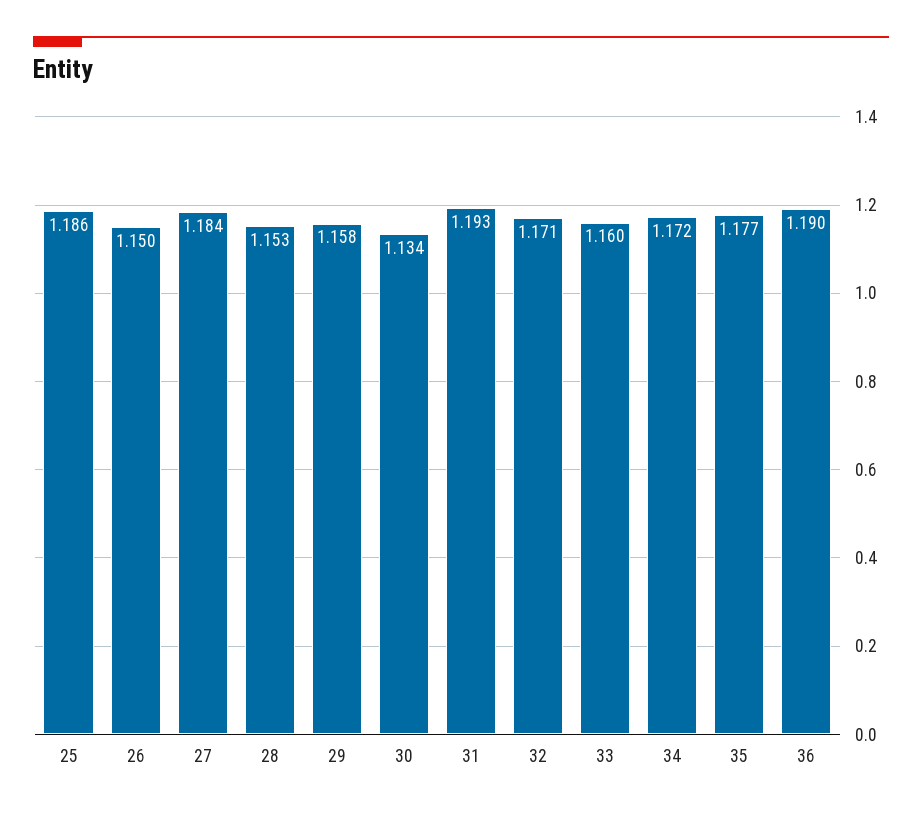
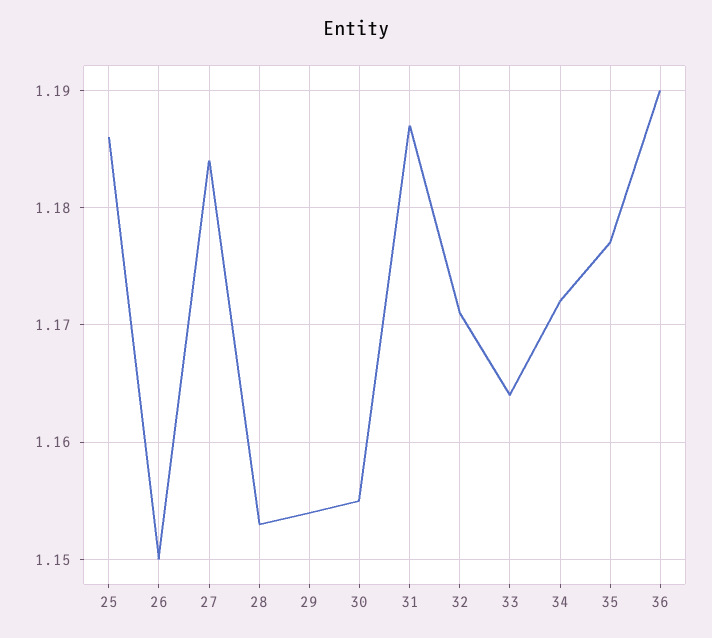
  {
    "25": 1.186,
    "26": 1.15,
    "27": 1.184,
    "28": 1.153,
-   "29": 1.158,
+   "29": 1.154,
-   "30": 1.134,
+   "30": 1.155,
-   "31": 1.193,
+   "31": 1.187,
    "32": 1.171,
-   "33": 1.16,
+   "33": 1.164,
    "34": 1.172,
    "35": 1.177,
    "36": 1.19
  }

